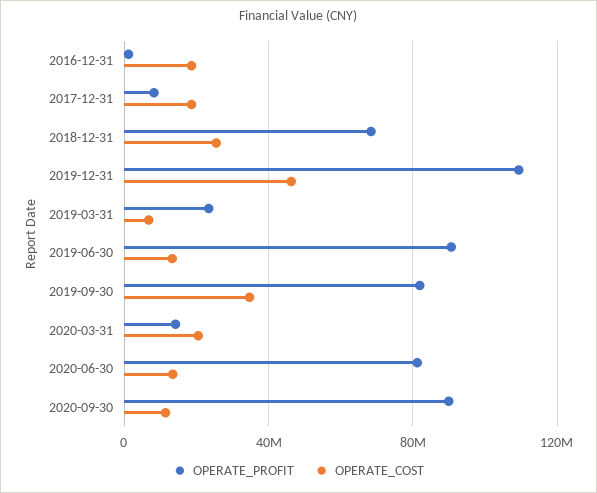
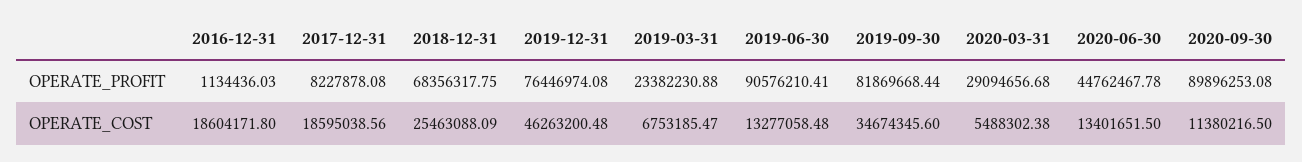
  {
    "OPERATE_PROFIT": {
      "2016-12-31": 1134436.03,
      "2017-12-31": 8227878.08,
      "2018-12-31": 68356317.75,
-     "2019-12-31": 110000000,
+     "2019-12-31": 76446974.08,
      "2019-03-31": 23382230.88,
      "2019-06-30": 90576210.41,
      "2019-09-30": 81869668.44,
-     "2020-03-31": 15000000,
+     "2020-03-31": 29094656.68,
-     "2020-06-30": 80000000,
+     "2020-06-30": 44762467.78,
      "2020-09-30": 89896253.08
    },
    "OPERATE_COST": {
      "2016-12-31": 18604171.8,
      "2017-12-31": 18595038.56,
      "2018-12-31": 25463088.09,
      "2019-12-31": 46263200.48,
      "2019-03-31": 6753185.47,
      "2019-06-30": 13277058.48,
      "2019-09-30": 34674345.6,
-     "2020-03-31": 20000000,
+     "2020-03-31": 5488302.38,
      "2020-06-30": 13401651.5,
      "2020-09-30": 11380216.5
    }
  }

